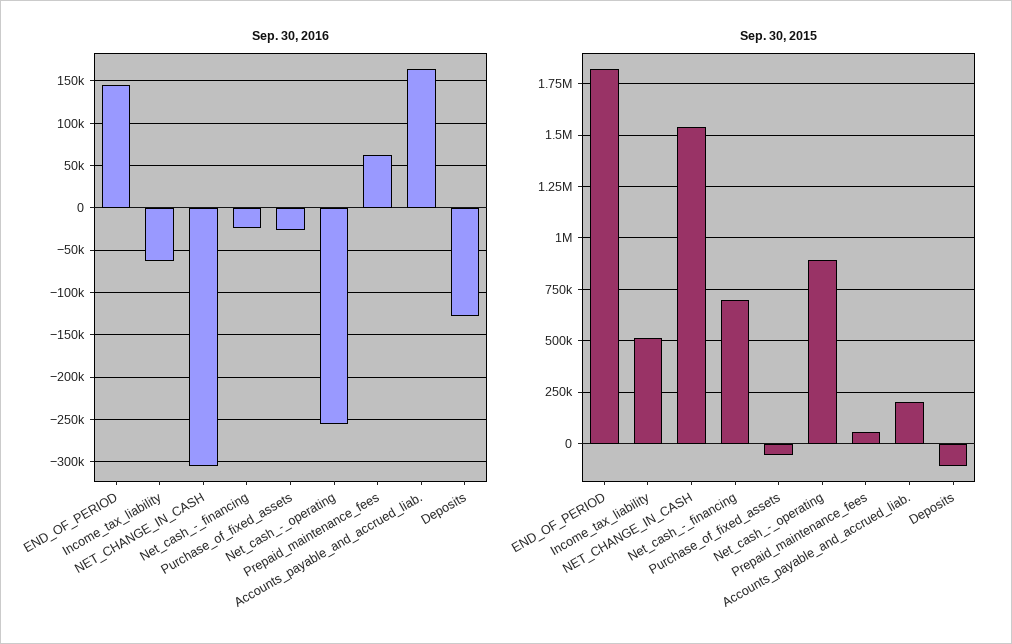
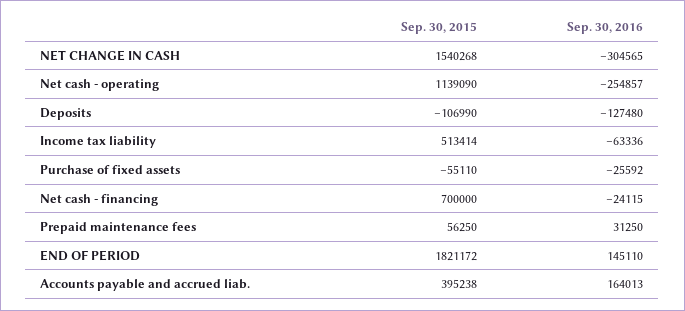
  {
    "Sep. 30, 2016": {
      "END_OF_PERIOD": 145110,
      "Income_tax_liability": -63336,
      "NET_CHANGE_IN_CASH": -304565,
      "Net_cash_-_financing": -24115,
      "Purchase_of_fixed_assets": -25592,
      "Net_cash_-_operating": -254857,
-     "Prepaid_maintenance_fees": 60000,
+     "Prepaid_maintenance_fees": 31250,
      "Accounts_payable_and_accrued_liab.": 164013,
      "Deposits": -127480
    },
    "Sep. 30, 2015": {
      "END_OF_PERIOD": 1821172,
      "Income_tax_liability": 513414,
      "NET_CHANGE_IN_CASH": 1540268,
      "Net_cash_-_financing": 700000,
      "Purchase_of_fixed_assets": -55110,
-     "Net_cash_-_operating": 900000,
+     "Net_cash_-_operating": 1139090,
      "Prepaid_maintenance_fees": 56250,
-     "Accounts_payable_and_accrued_liab.": 200000,
+     "Accounts_payable_and_accrued_liab.": 395238,
      "Deposits": -106990
    }
  }

